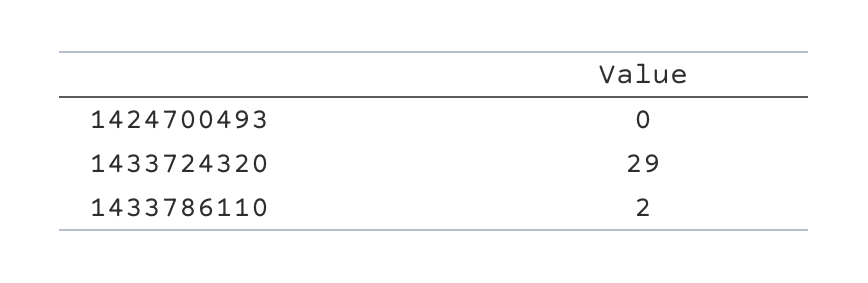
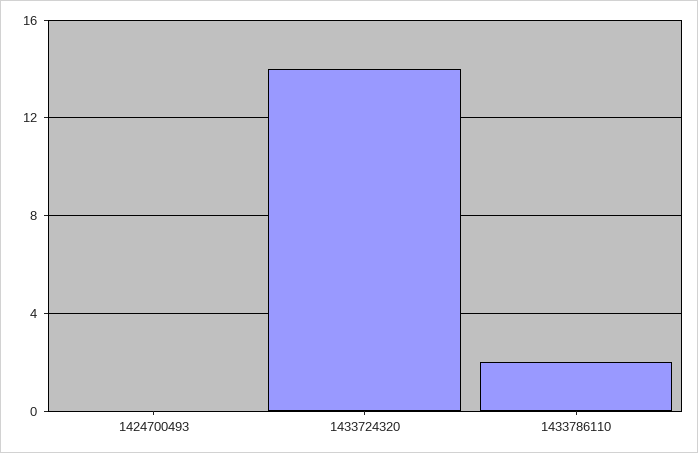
  {
    "1424700493": 0,
-   "1433724320": 29,
+   "1433724320": 14,
    "1433786110": 2
  }

